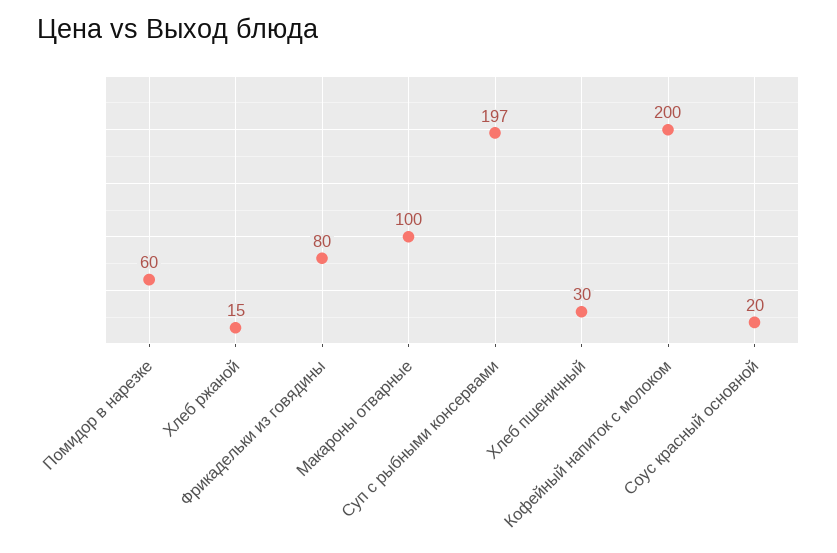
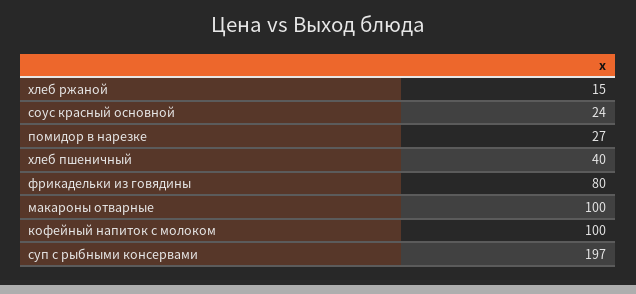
  {
-   "Помидор в нарезке": 60,
+   "Помидор в нарезке": 27,
    "Хлеб ржаной": 15,
    "Фрикадельки из говядины": 80,
    "Макароны отварные": 100,
    "Суп с рыбными консервами": 197,
-   "Хлеб пшеничный": 30,
+   "Хлеб пшеничный": 40,
-   "Кофейный напиток с молоком": 200,
+   "Кофейный напиток с молоком": 100,
-   "Соус красный основной": 20
+   "Соус красный основной": 24
  }

